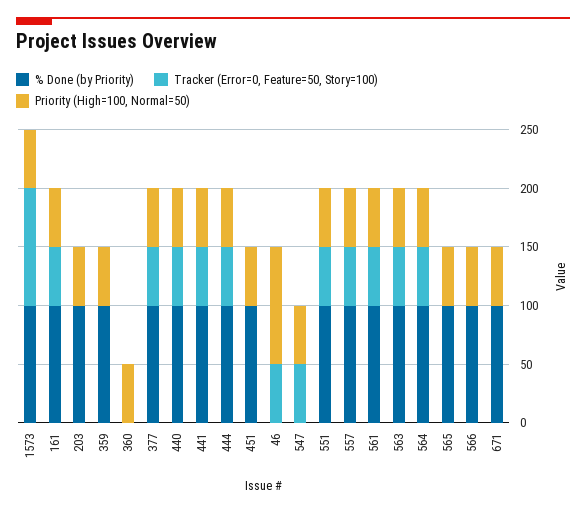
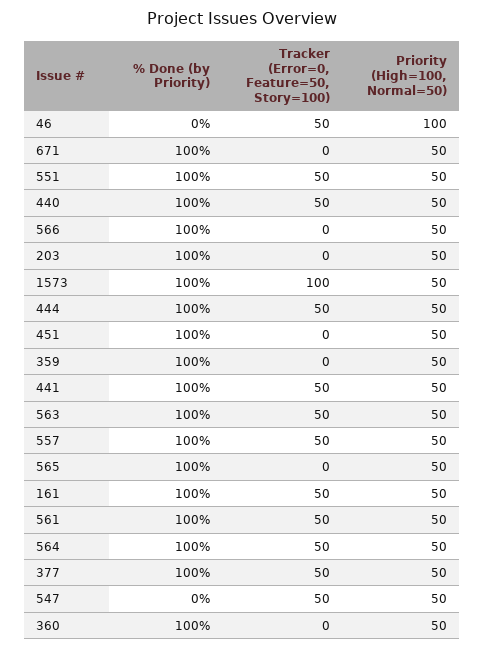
  {
    "% Done (by Priority)": {
      "1573": 100,
      "161": 100,
      "203": 100,
      "359": 100,
-     "360": 0,
+     "360": 100,
      "377": 100,
      "440": 100,
      "441": 100,
      "444": 100,
      "451": 100,
      "46": 0,
      "547": 0,
      "551": 100,
      "557": 100,
      "561": 100,
      "563": 100,
      "564": 100,
      "565": 100,
      "566": 100,
      "671": 100
    },
    "Tracker (Error=0, Feature=50, Story=100)": {
      "1573": 100,
      "161": 50,
      "203": 0,
      "359": 0,
      "360": 0,
      "377": 50,
      "440": 50,
      "441": 50,
      "444": 50,
      "451": 0,
      "46": 50,
      "547": 50,
      "551": 50,
      "557": 50,
      "561": 50,
      "563": 50,
      "564": 50,
      "565": 0,
      "566": 0,
      "671": 0
    },
    "Priority (High=100, Normal=50)": {
      "1573": 50,
      "161": 50,
      "203": 50,
      "359": 50,
      "360": 50,
      "377": 50,
      "440": 50,
      "441": 50,
      "444": 50,
      "451": 50,
      "46": 100,
      "547": 50,
      "551": 50,
      "557": 50,
      "561": 50,
      "563": 50,
      "564": 50,
      "565": 50,
      "566": 50,
      "671": 50
    }
  }

